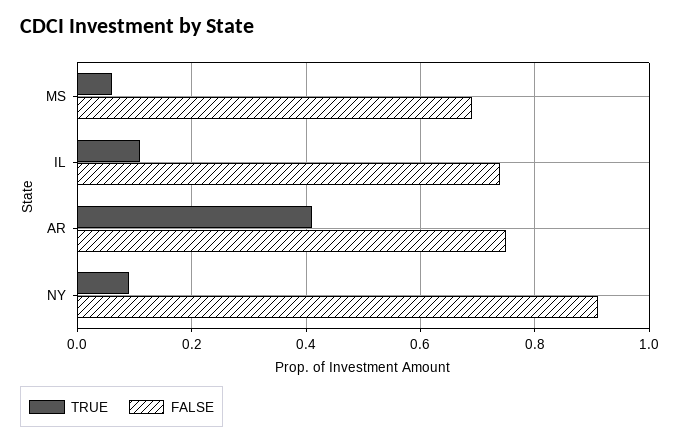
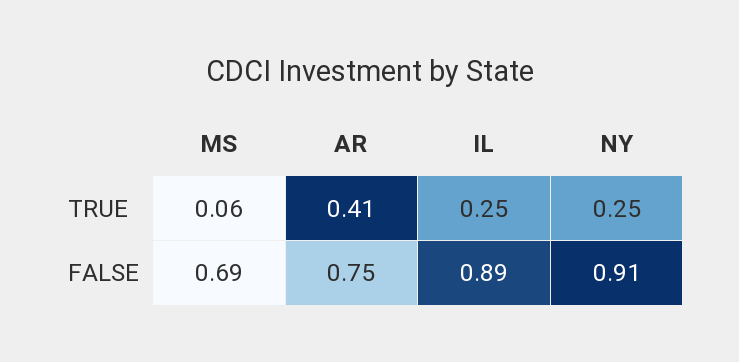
  {
    "TRUE": {
      "MS": 0.06,
-     "IL": 0.1,
+     "IL": 0.25,
      "AR": 0.41,
-     "NY": 0.1
+     "NY": 0.25
    },
    "FALSE": {
      "MS": 0.69,
-     "IL": 0.75,
+     "IL": 0.89,
      "AR": 0.75,
      "NY": 0.91
    }
  }

